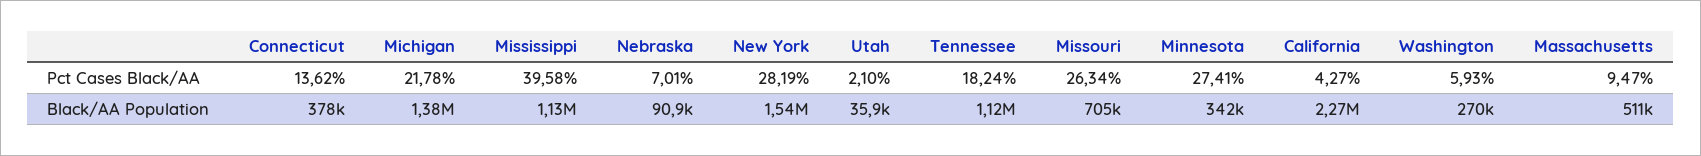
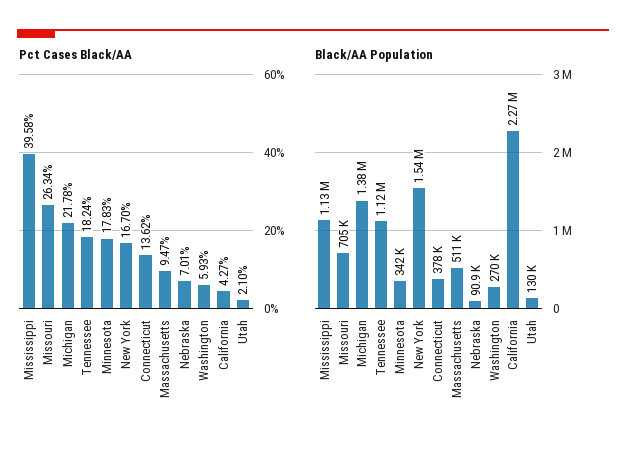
  {
    "Pct Cases Black/AA": {
      "Connecticut": 13.62,
      "Michigan": 21.78,
      "Mississippi": 39.58,
      "Nebraska": 7.01,
-     "New York": 28.19,
+     "New York": 16.7,
      "Utah": 2.1,
      "Tennessee": 18.24,
      "Missouri": 26.34,
-     "Minnesota": 27.41,
+     "Minnesota": 17.83,
      "California": 4.27,
      "Washington": 5.93,
      "Massachusetts": 9.47
    },
    "Black/AA Population": {
      "Connecticut": 378000,
      "Michigan": 1380000,
      "Mississippi": 1130000,
      "Nebraska": 90900,
      "New York": 1540000,
-     "Utah": 35900,
+     "Utah": 130000,
      "Tennessee": 1120000,
      "Missouri": 705000,
      "Minnesota": 342000,
      "California": 2270000,
      "Washington": 270000,
      "Massachusetts": 511000
    }
  }

